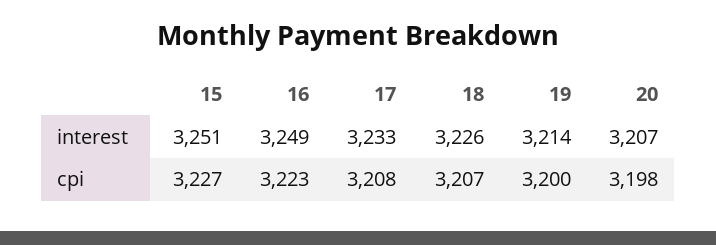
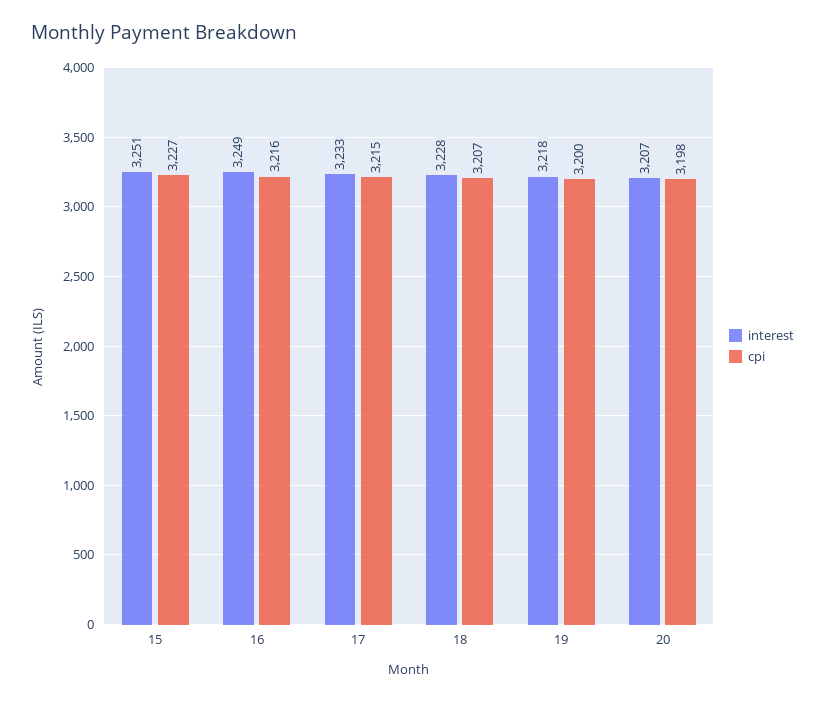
  {
    "interest": {
      "15": 3251,
      "16": 3249,
      "17": 3233,
-     "18": 3226,
+     "18": 3228,
-     "19": 3214,
+     "19": 3218,
      "20": 3207
    },
    "cpi": {
      "15": 3227,
-     "16": 3223,
+     "16": 3216,
-     "17": 3208,
+     "17": 3215,
      "18": 3207,
      "19": 3200,
      "20": 3198
    }
  }

